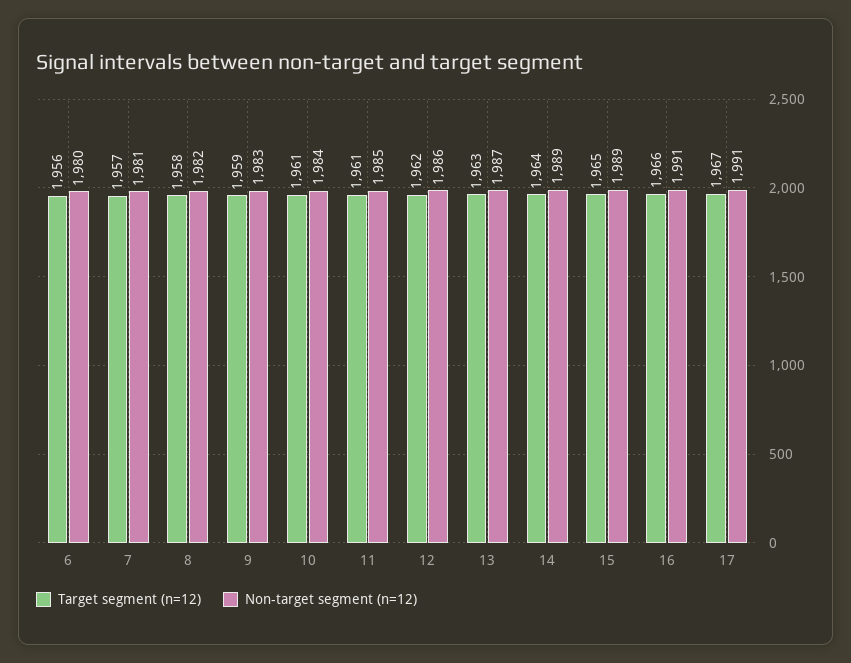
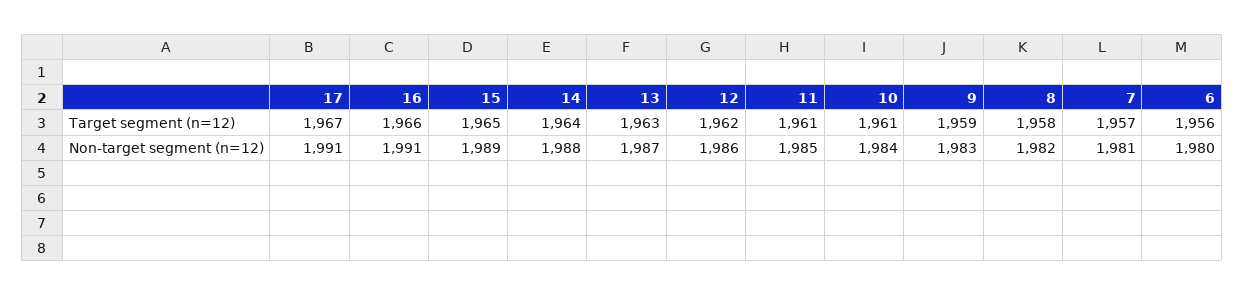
  {
    "Target segment (n=12)": {
      "6": 1956,
      "7": 1957,
      "8": 1958,
      "9": 1959,
      "10": 1961,
      "11": 1961,
      "12": 1962,
      "13": 1963,
      "14": 1964,
      "15": 1965,
      "16": 1966,
      "17": 1967
    },
    "Non-target segment (n=12)": {
      "6": 1980,
      "7": 1981,
      "8": 1982,
      "9": 1983,
      "10": 1984,
      "11": 1985,
      "12": 1986,
      "13": 1987,
-     "14": 1989,
+     "14": 1988,
      "15": 1989,
      "16": 1991,
      "17": 1991
    }
  }

